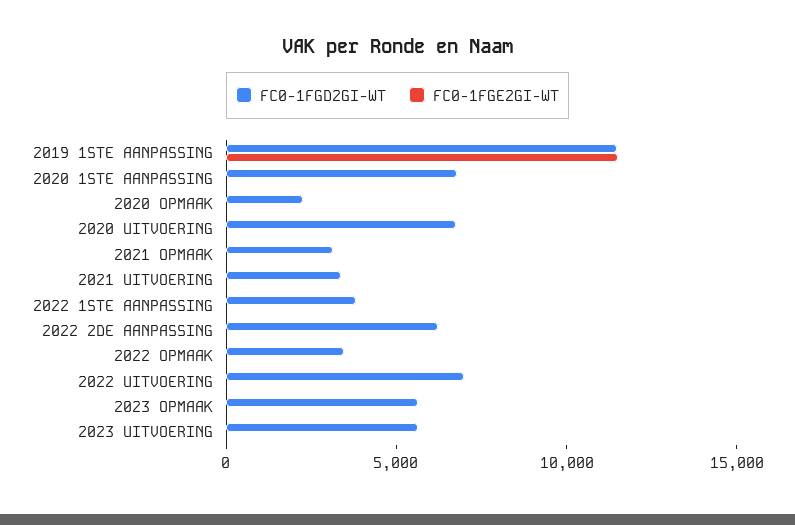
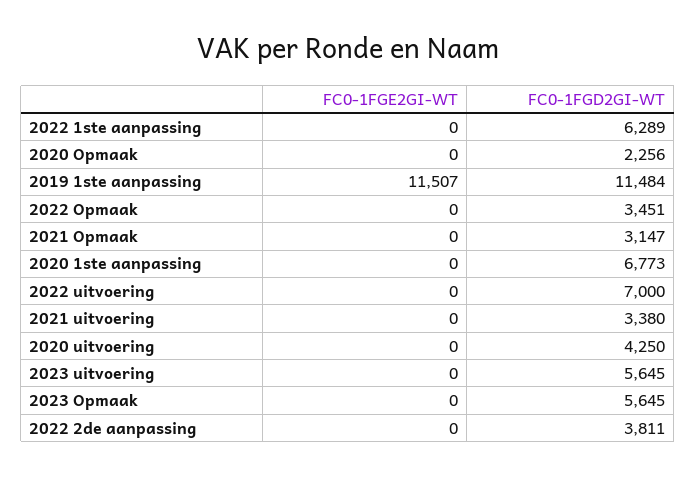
  {
    "FC0-1FGD2GI-WT": {
      "2019 1STE AANPASSING": 11484,
      "2020 1STE AANPASSING": 6773,
      "2020 OPMAAK": 2256,
-     "2020 UITVOERING": 7000,
+     "2020 UITVOERING": 4250,
      "2021 OPMAAK": 3147,
      "2021 UITVOERING": 3380,
-     "2022 1STE AANPASSING": 4000,
+     "2022 1STE AANPASSING": 6289,
-     "2022 2DE AANPASSING": 6000,
+     "2022 2DE AANPASSING": 3811,
      "2022 OPMAAK": 3451,
      "2022 UITVOERING": 7000,
      "2023 OPMAAK": 5645,
      "2023 UITVOERING": 5645
    },
    "FC0-1FGE2GI-WT": {
      "2019 1STE AANPASSING": 11507,
      "2020 1STE AANPASSING": 0,
      "2020 OPMAAK": 0,
      "2020 UITVOERING": 0,
      "2021 OPMAAK": 0,
      "2021 UITVOERING": 0,
      "2022 1STE AANPASSING": 0,
      "2022 2DE AANPASSING": 0,
      "2022 OPMAAK": 0,
      "2022 UITVOERING": 0,
      "2023 OPMAAK": 0,
      "2023 UITVOERING": 0
    }
  }

